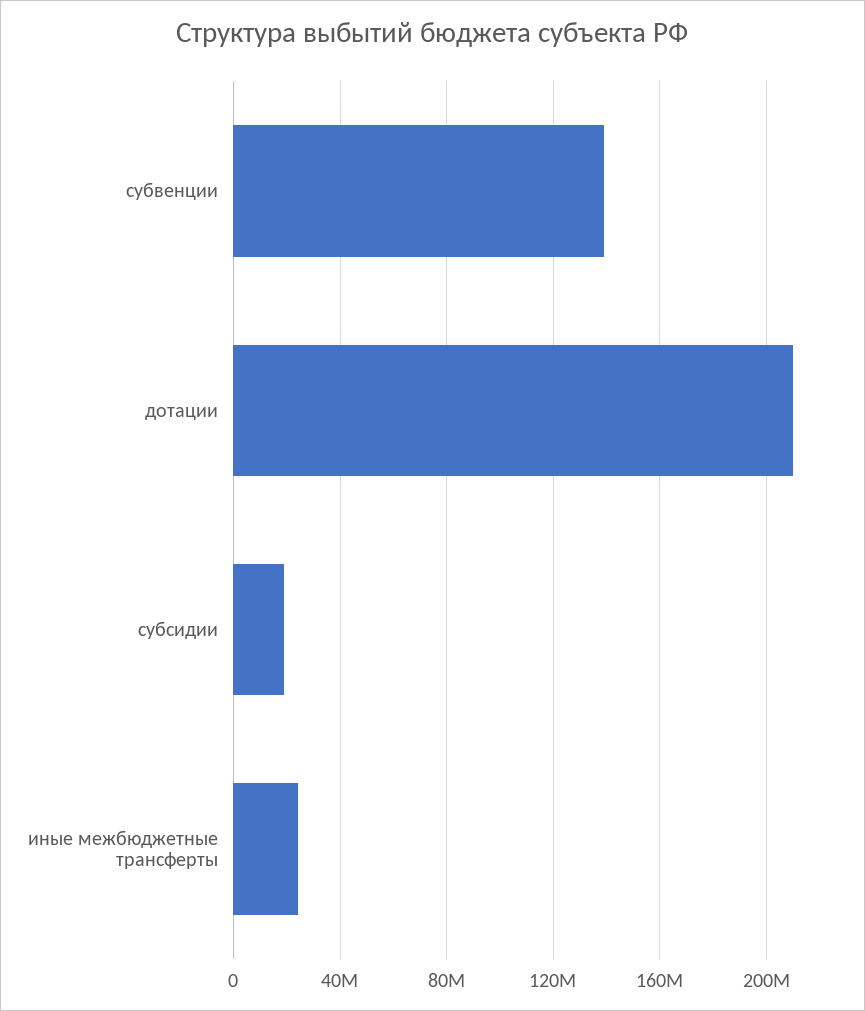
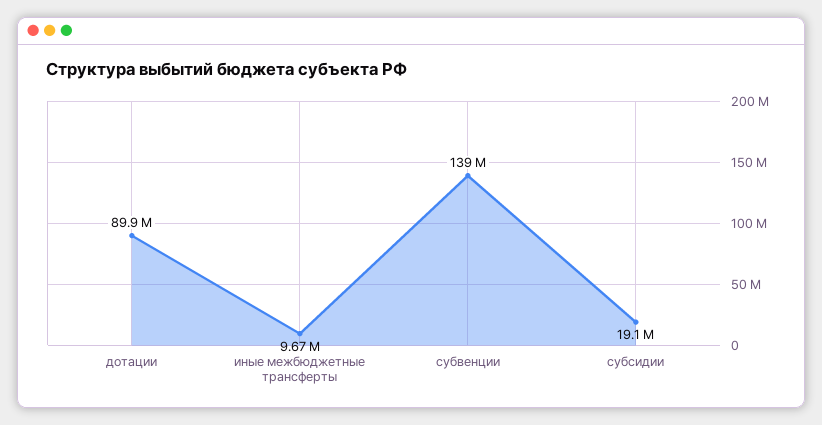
  {
    "субвенции": 139000000,
-   "дотации": 210000000,
+   "дотации": 89900000,
    "субсидии": 19100000,
-   "иные межбюджетные трансферты": 25000000
+   "иные межбюджетные трансферты": 9670000
  }

